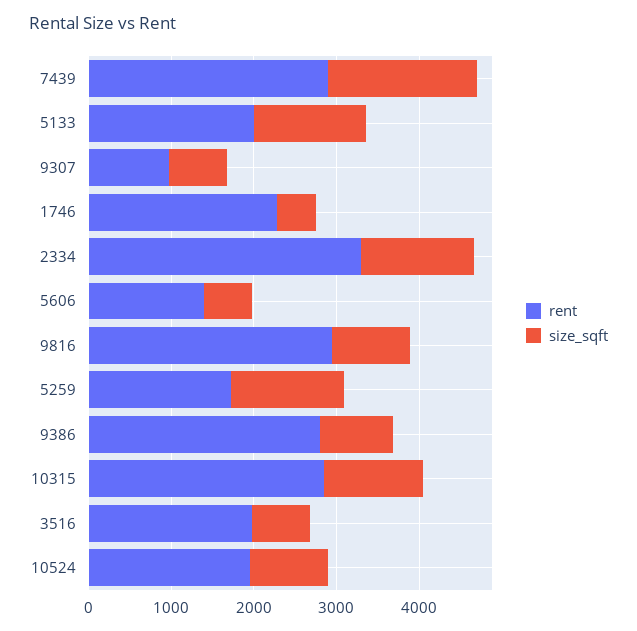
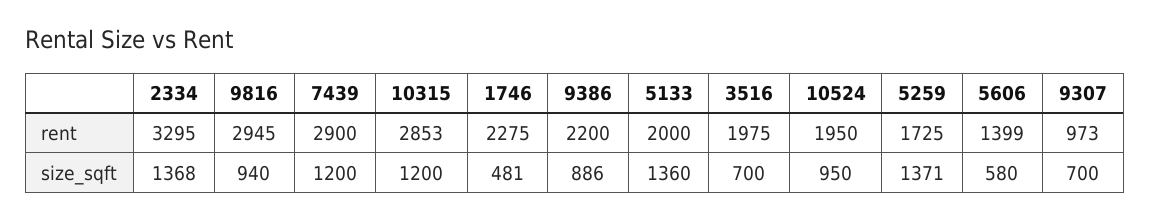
  {
    "rent": {
      "7439": 2900,
      "5133": 2000,
      "9307": 973,
      "1746": 2275,
      "2334": 3295,
      "5606": 1399,
      "9816": 2945,
      "5259": 1725,
-     "9386": 2800,
+     "9386": 2200,
      "10315": 2853,
      "3516": 1975,
      "10524": 1950
    },
    "size_sqft": {
-     "7439": 1800,
+     "7439": 1200,
      "5133": 1360,
      "9307": 700,
      "1746": 481,
      "2334": 1368,
      "5606": 580,
      "9816": 940,
      "5259": 1371,
      "9386": 886,
      "10315": 1200,
      "3516": 700,
      "10524": 950
    }
  }

